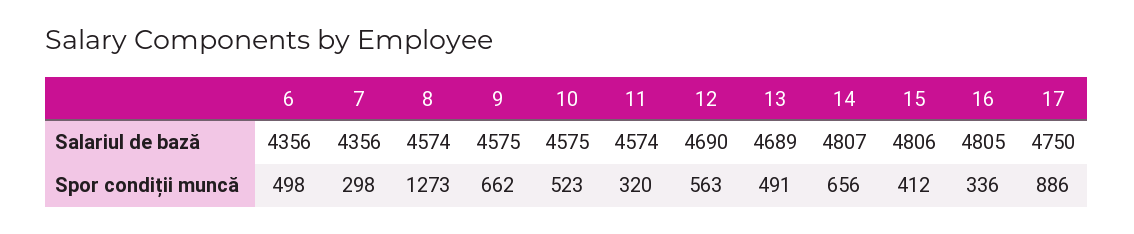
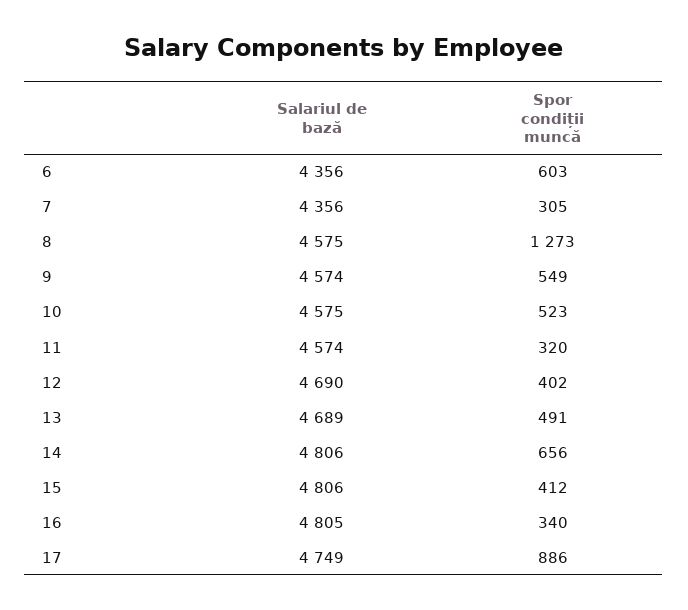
  {
    "6": {
      "Salariul de bază": 4356,
-     "Spor condiții muncă": 498
+     "Spor condiții muncă": 603
    },
    "7": {
      "Salariul de bază": 4356,
-     "Spor condiții muncă": 298
+     "Spor condiții muncă": 305
    },
    "8": {
-     "Salariul de bază": 4574,
+     "Salariul de bază": 4575,
      "Spor condiții muncă": 1273
    },
    "9": {
-     "Salariul de bază": 4575,
+     "Salariul de bază": 4574,
-     "Spor condiții muncă": 662
+     "Spor condiții muncă": 549
    },
    "10": {
      "Salariul de bază": 4575,
      "Spor condiții muncă": 523
    },
    "11": {
      "Salariul de bază": 4574,
      "Spor condiții muncă": 320
    },
    "12": {
      "Salariul de bază": 4690,
-     "Spor condiții muncă": 563
+     "Spor condiții muncă": 402
    },
    "13": {
      "Salariul de bază": 4689,
      "Spor condiții muncă": 491
    },
    "14": {
-     "Salariul de bază": 4807,
+     "Salariul de bază": 4806,
      "Spor condiții muncă": 656
    },
    "15": {
      "Salariul de bază": 4806,
      "Spor condiții muncă": 412
    },
    "16": {
      "Salariul de bază": 4805,
-     "Spor condiții muncă": 336
+     "Spor condiții muncă": 340
    },
    "17": {
-     "Salariul de bază": 4750,
+     "Salariul de bază": 4749,
      "Spor condiții muncă": 886
    }
  }

